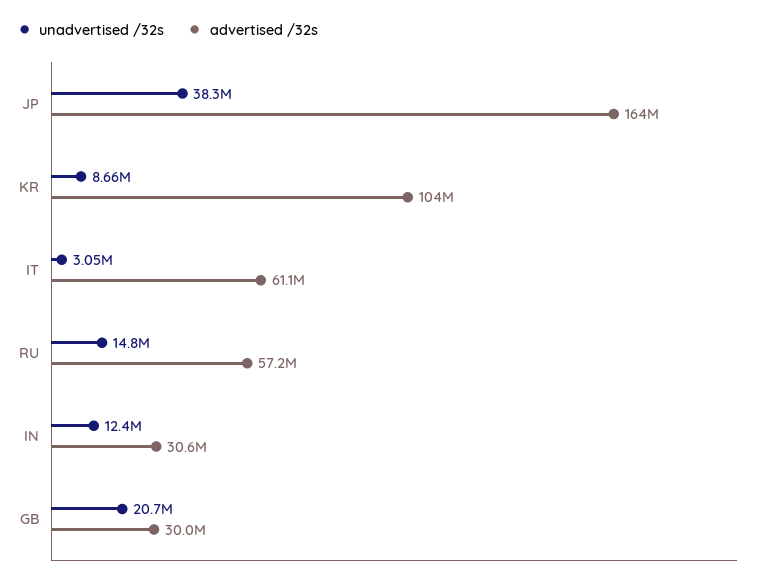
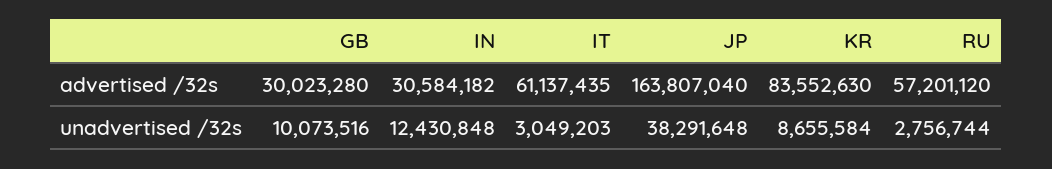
  {
    "unadvertised /32s": {
      "JP": 38291648,
      "KR": 8655584,
      "IT": 3049203,
-     "RU": 14800000,
+     "RU": 2756744,
      "IN": 12430848,
-     "GB": 20700000
+     "GB": 10073516
    },
    "advertised /32s": {
      "JP": 163807040,
-     "KR": 104000000,
+     "KR": 83552630,
      "IT": 61137435,
      "RU": 57201120,
      "IN": 30584182,
      "GB": 30023280
    }
  }

